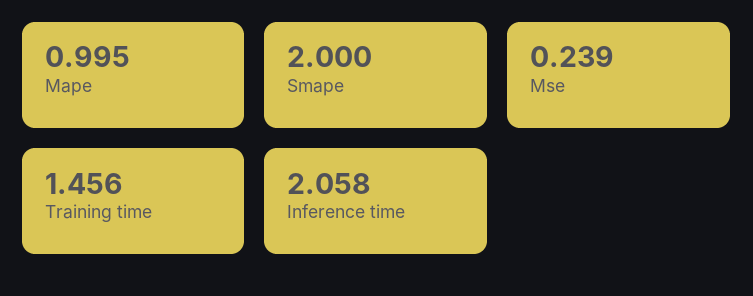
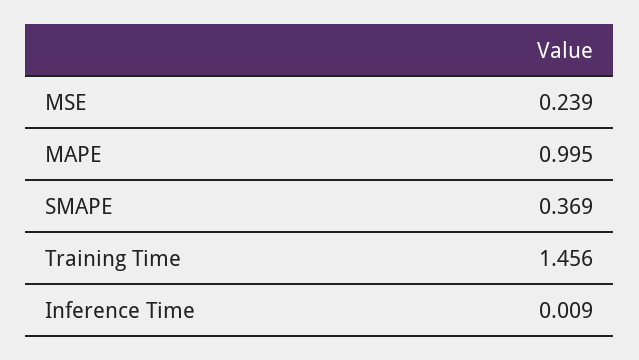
  {
    "Mape": 0.995,
-   "Smape": 2,
+   "Smape": 0.369,
    "Mse": 0.239,
    "Training time": 1.456,
-   "Inference time": 2.058
+   "Inference time": 0.009
  }

